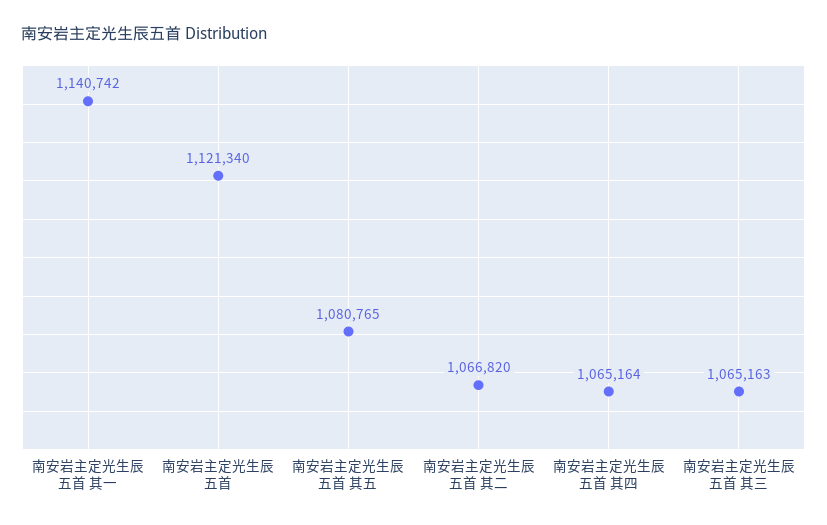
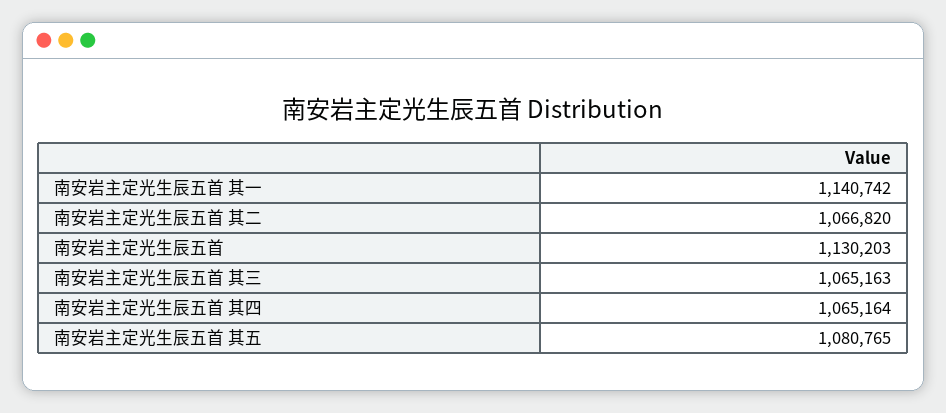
  {
    "南安岩主定光生辰五首 其一": 1140742,
-   "南安岩主定光生辰五首": 1121340,
+   "南安岩主定光生辰五首": 1130203,
    "南安岩主定光生辰五首 其五": 1080765,
    "南安岩主定光生辰五首 其二": 1066820,
    "南安岩主定光生辰五首 其四": 1065164,
    "南安岩主定光生辰五首 其三": 1065163
  }

